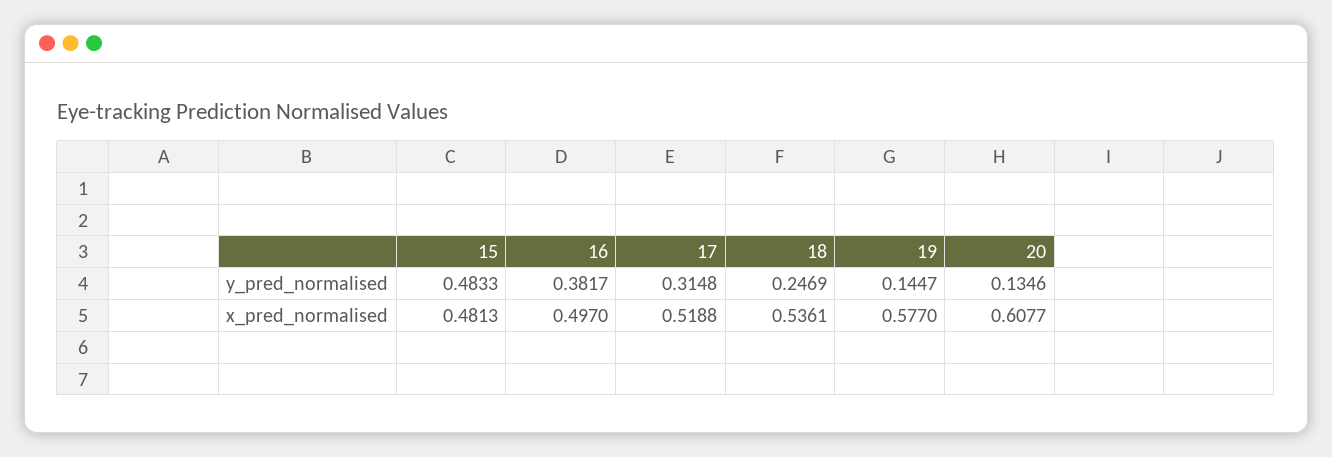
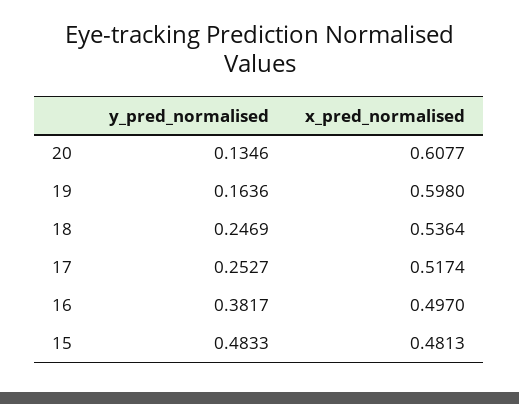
  {
    "15": {
      "y_pred_normalised": 0.4833,
      "x_pred_normalised": 0.4813
    },
    "16": {
      "y_pred_normalised": 0.3817,
      "x_pred_normalised": 0.497
    },
    "17": {
-     "y_pred_normalised": 0.3148,
+     "y_pred_normalised": 0.2527,
-     "x_pred_normalised": 0.5188
+     "x_pred_normalised": 0.5174
    },
    "18": {
      "y_pred_normalised": 0.2469,
-     "x_pred_normalised": 0.5361
+     "x_pred_normalised": 0.5364
    },
    "19": {
-     "y_pred_normalised": 0.1447,
+     "y_pred_normalised": 0.1636,
-     "x_pred_normalised": 0.577
+     "x_pred_normalised": 0.598
    },
    "20": {
      "y_pred_normalised": 0.1346,
      "x_pred_normalised": 0.6077
    }
  }

